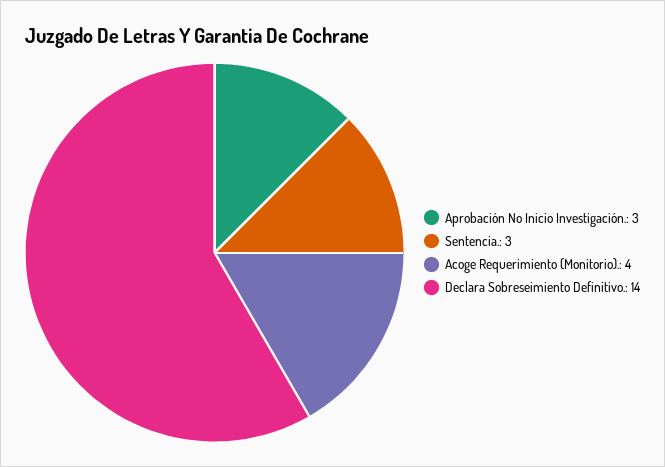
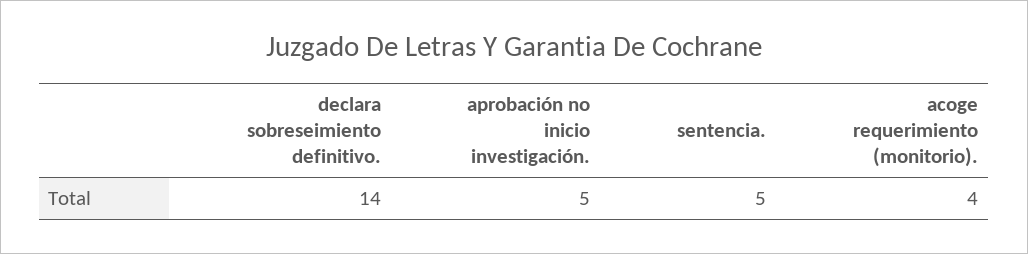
  {
-   "Aprobación No Inicio Investigación.": 3,
+   "Aprobación No Inicio Investigación.": 5,
-   "Sentencia.": 3,
+   "Sentencia.": 5,
    "Acoge Requerimiento (Monitorio).": 4,
    "Declara Sobreseimiento Definitivo.": 14
  }

